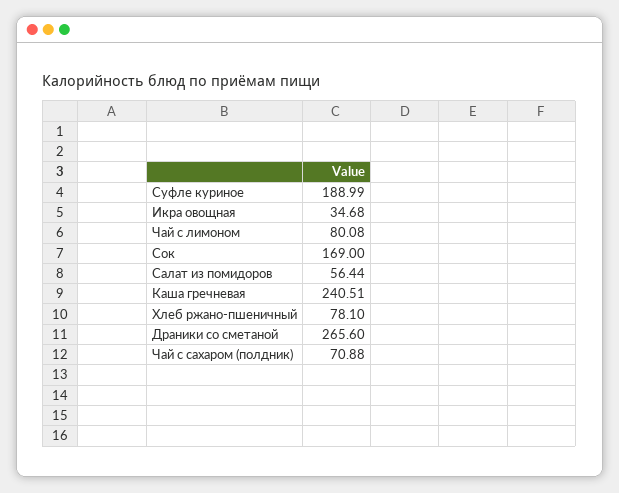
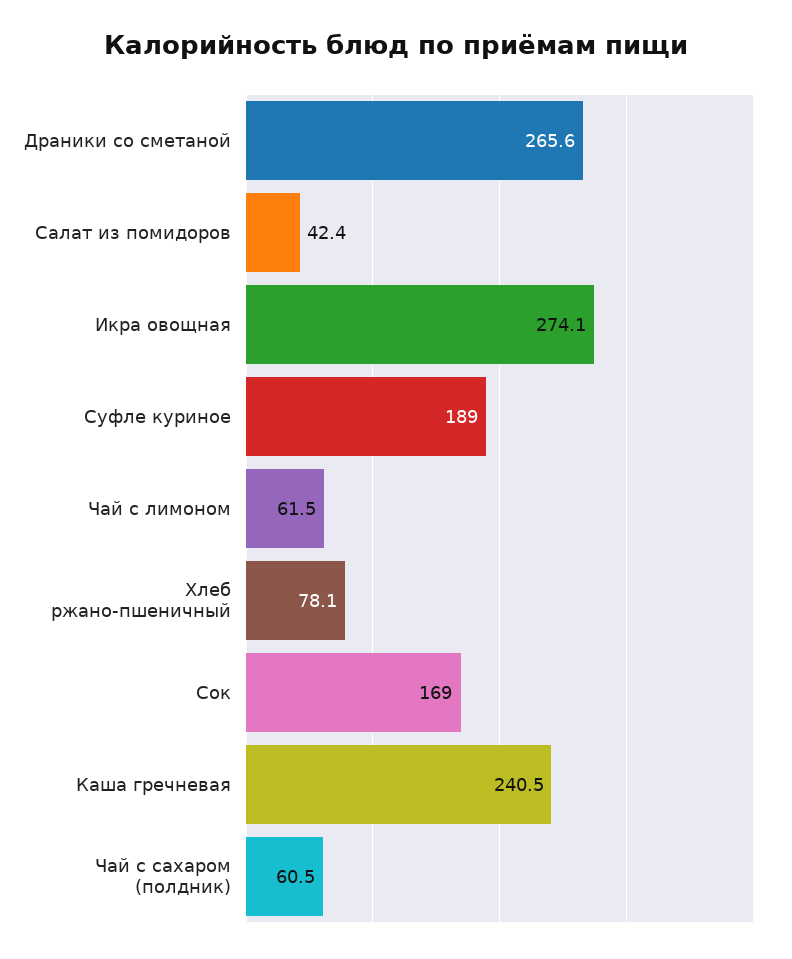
  {
    "Суфле куриное": 188.99,
-   "Икра овощная": 34.68,
+   "Икра овощная": 274.1,
-   "Чай с лимоном": 80.08,
+   "Чай с лимоном": 61.5,
    "Сок": 169,
-   "Салат из помидоров": 56.44,
+   "Салат из помидоров": 42.4,
    "Каша гречневая": 240.51,
    "Хлеб ржано-пшеничный": 78.1,
    "Драники со сметаной": 265.6,
-   "Чай с сахаром (полдник)": 70.88
+   "Чай с сахаром (полдник)": 60.5
  }

